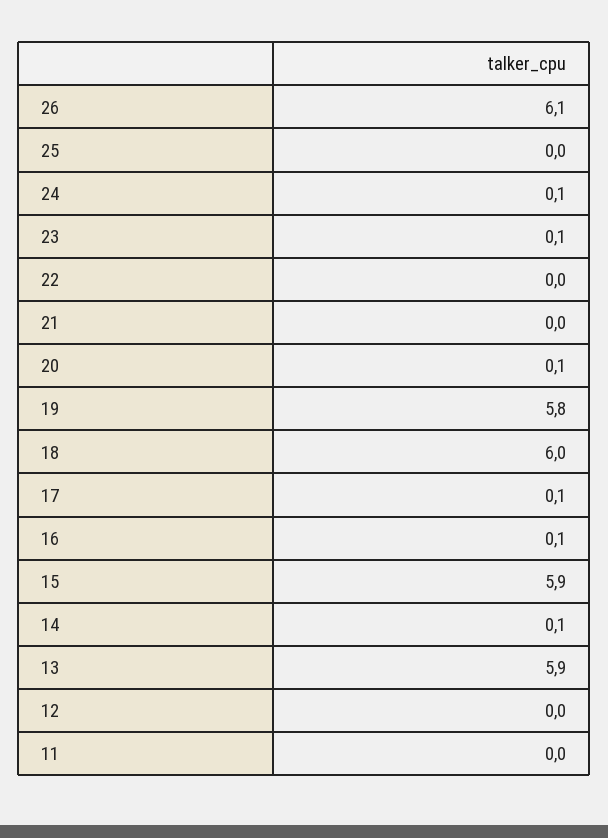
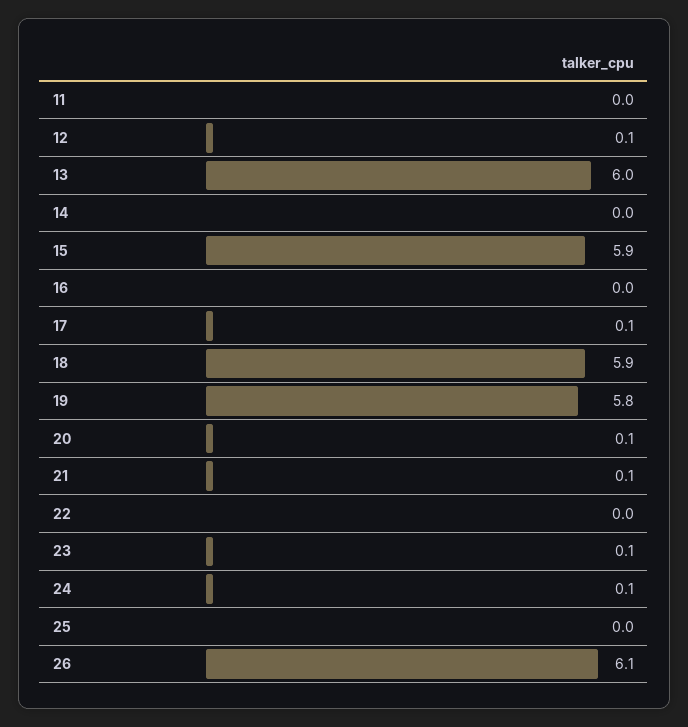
  {
    "26": 6.1,
    "25": 0,
    "24": 0.1,
    "23": 0.1,
    "22": 0,
-   "21": 0,
+   "21": 0.1,
    "20": 0.1,
    "19": 5.8,
-   "18": 6,
+   "18": 5.9,
    "17": 0.1,
-   "16": 0.1,
+   "16": 0,
    "15": 5.9,
-   "14": 0.1,
+   "14": 0,
-   "13": 5.9,
+   "13": 6,
-   "12": 0,
+   "12": 0.1,
    "11": 0
  }

